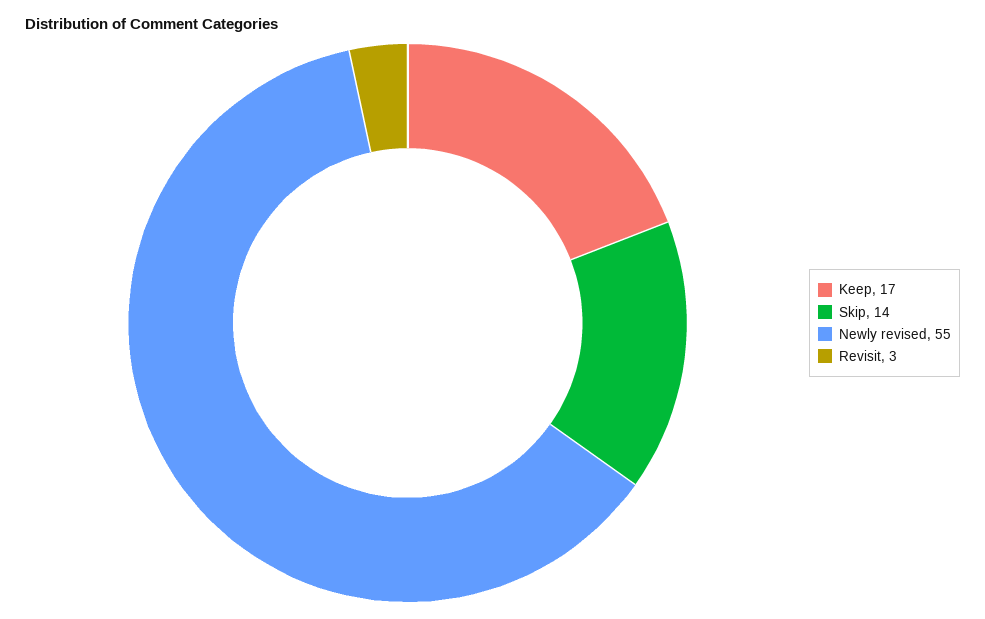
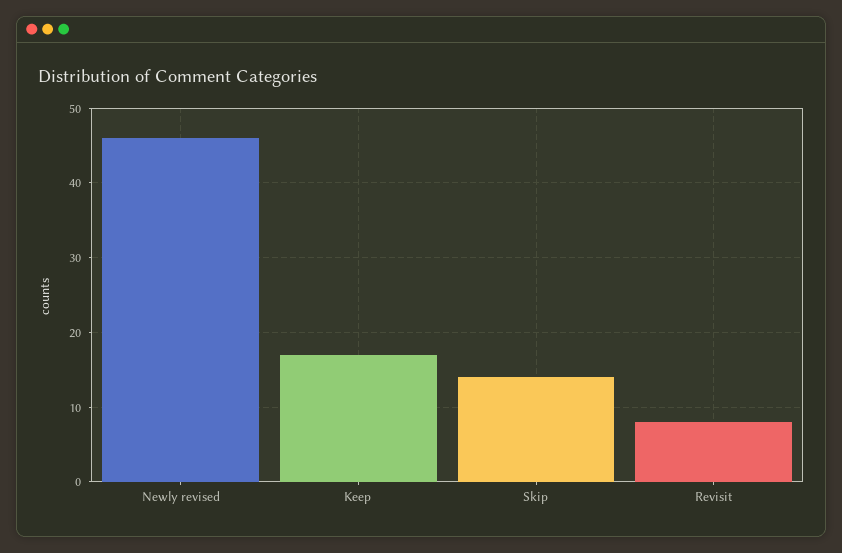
  {
    "Keep": 17,
    "Skip": 14,
-   "Newly revised": 55,
+   "Newly revised": 46,
-   "Revisit": 3
+   "Revisit": 8
  }

